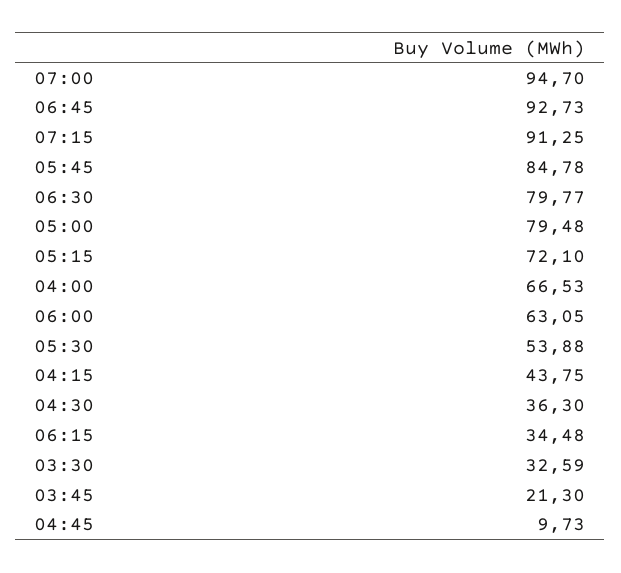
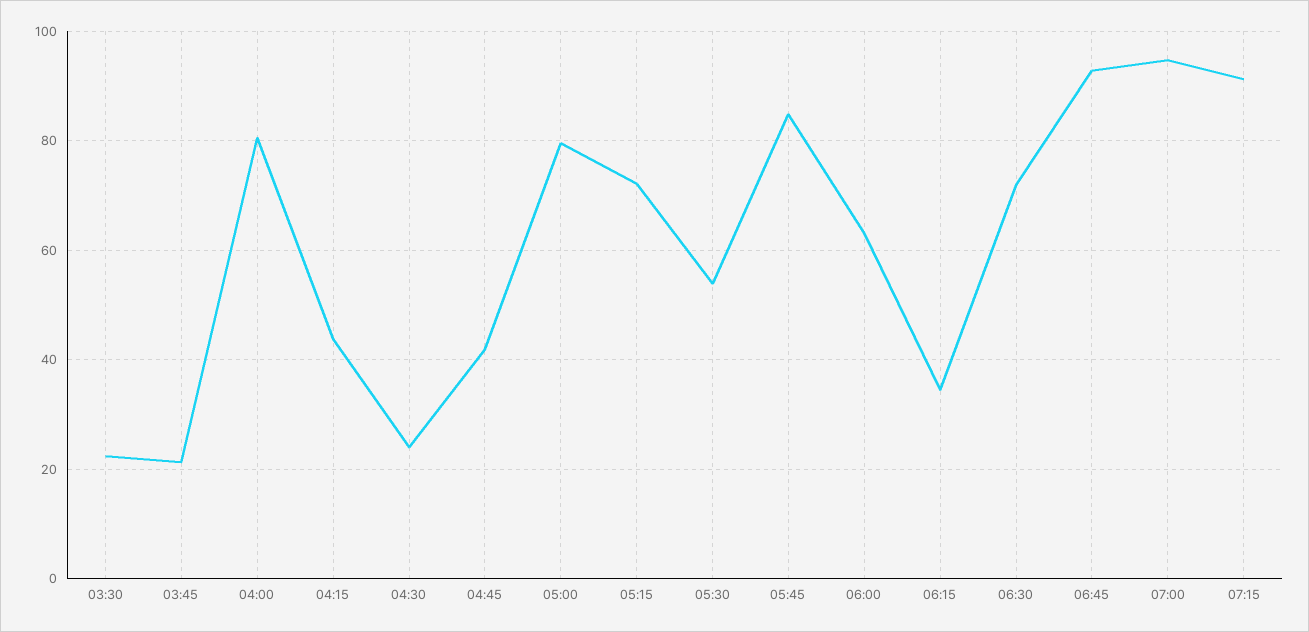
  {
    "07:00": 94.7,
    "06:45": 92.73,
    "07:15": 91.25,
    "05:45": 84.78,
-   "06:30": 79.77,
+   "06:30": 72,
    "05:00": 79.48,
    "05:15": 72.1,
-   "04:00": 66.53,
+   "04:00": 80,
    "06:00": 63.05,
    "05:30": 53.88,
    "04:15": 43.75,
-   "04:30": 36.3,
+   "04:30": 24,
    "06:15": 34.48,
-   "03:30": 32.59,
+   "03:30": 22,
    "03:45": 21.3,
-   "04:45": 9.73
+   "04:45": 42
  }

